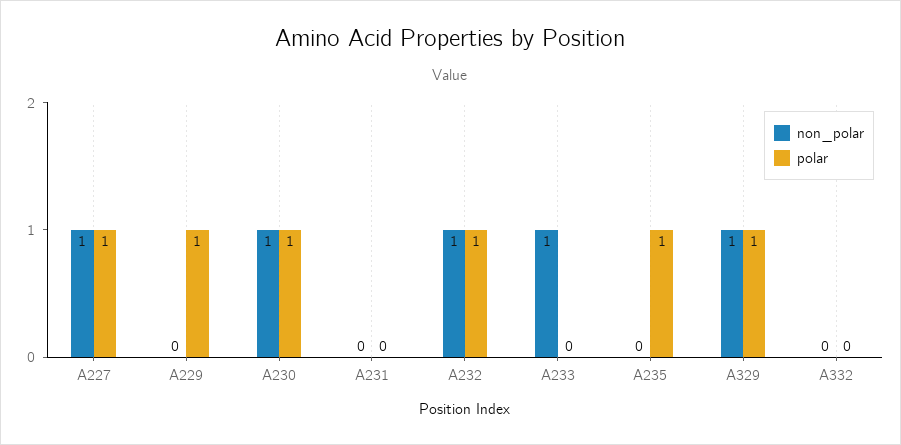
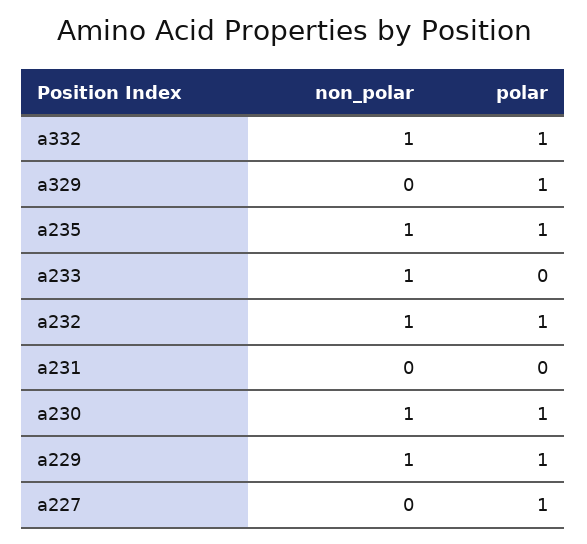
  {
    "non_polar": {
-     "A227": 1,
+     "A227": 0,
-     "A229": 0,
+     "A229": 1,
      "A230": 1,
      "A231": 0,
      "A232": 1,
      "A233": 1,
-     "A235": 0,
+     "A235": 1,
-     "A329": 1,
+     "A329": 0,
-     "A332": 0
+     "A332": 1
    },
    "polar": {
      "A227": 1,
      "A229": 1,
      "A230": 1,
      "A231": 0,
      "A232": 1,
      "A233": 0,
      "A235": 1,
      "A329": 1,
-     "A332": 0
+     "A332": 1
    }
  }

